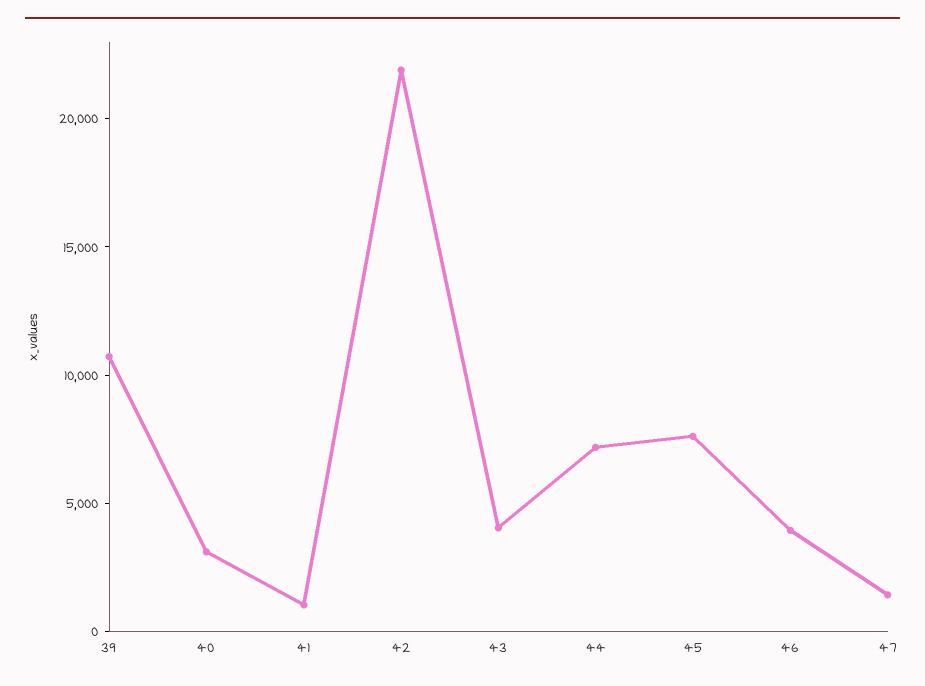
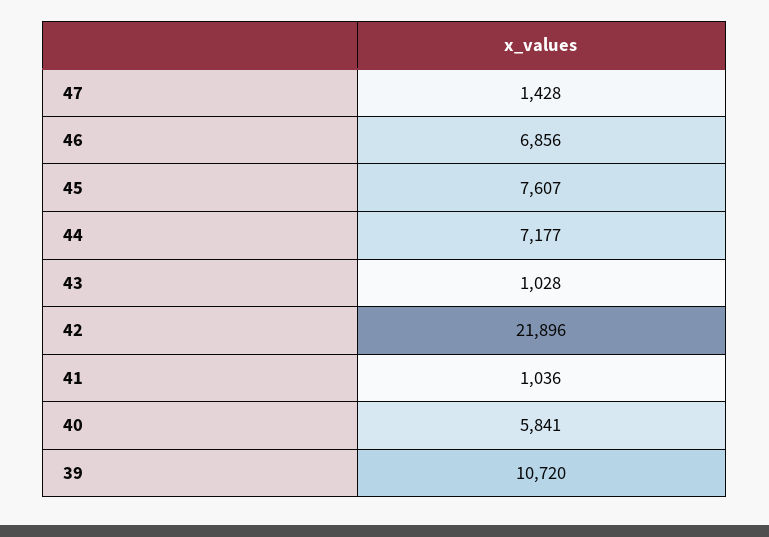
  {
    "39": 10720,
-   "40": 3000,
+   "40": 5841,
    "41": 1036,
    "42": 21896,
-   "43": 4000,
+   "43": 1028,
    "44": 7177,
    "45": 7607,
-   "46": 4000,
+   "46": 6856,
    "47": 1428
  }

